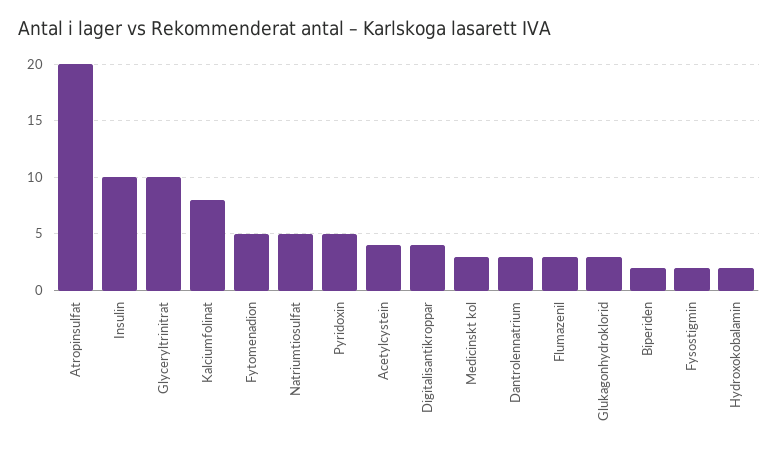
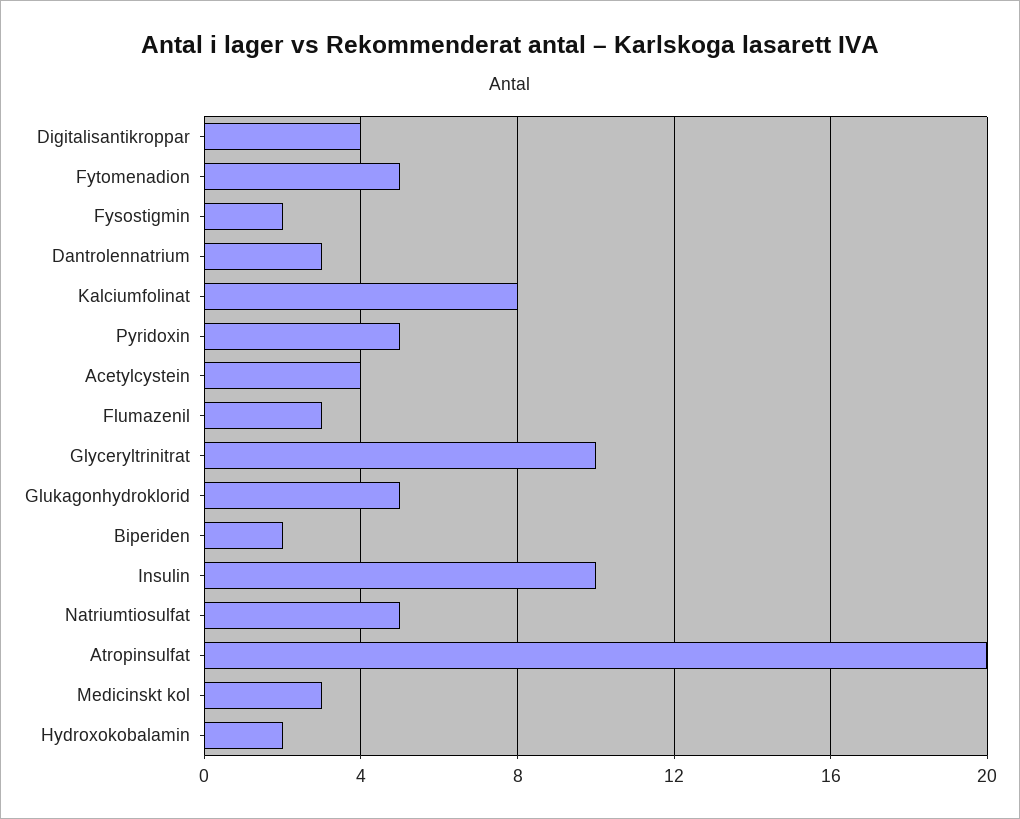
  {
    "Atropinsulfat": 20,
    "Insulin": 10,
    "Glyceryltrinitrat": 10,
    "Kalciumfolinat": 8,
    "Fytomenadion": 5,
    "Natriumtiosulfat": 5,
    "Pyridoxin": 5,
    "Acetylcystein": 4,
    "Digitalisantikroppar": 4,
    "Medicinskt kol": 3,
    "Dantrolennatrium": 3,
    "Flumazenil": 3,
-   "Glukagonhydroklorid": 3,
+   "Glukagonhydroklorid": 5,
    "Biperiden": 2,
    "Fysostigmin": 2,
    "Hydroxokobalamin": 2
  }

